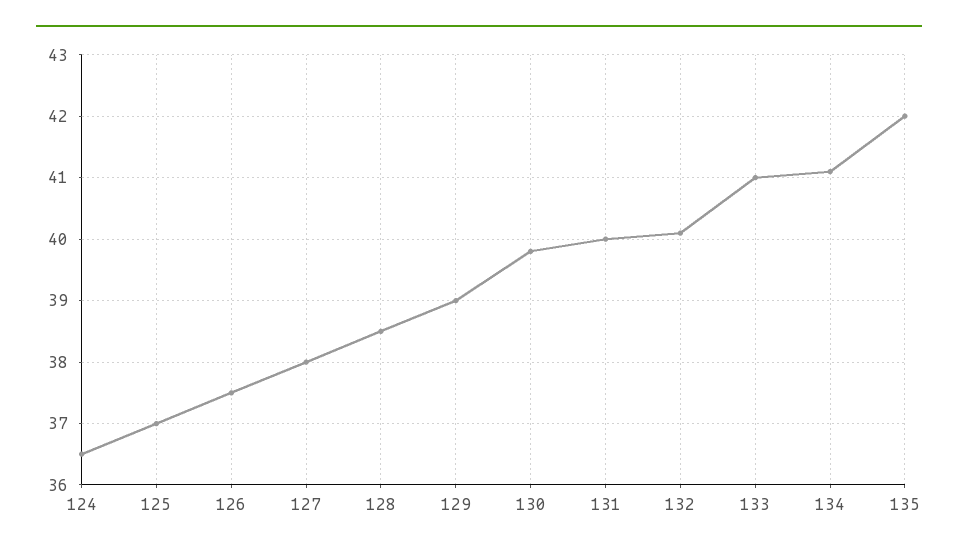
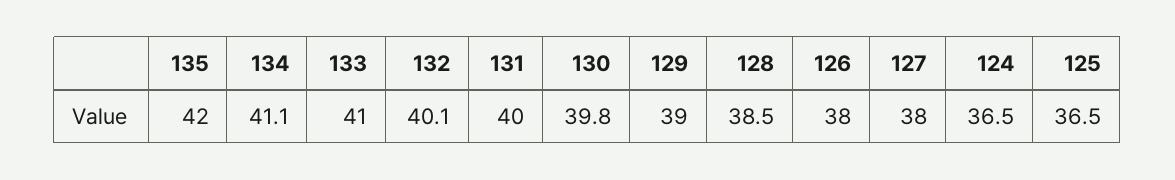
  {
    "124": 36.5,
-   "125": 37,
+   "125": 36.5,
-   "126": 37.5,
+   "126": 38,
    "127": 38,
    "128": 38.5,
    "129": 39,
    "130": 39.8,
    "131": 40,
    "132": 40.1,
    "133": 41,
    "134": 41.1,
    "135": 42
  }

